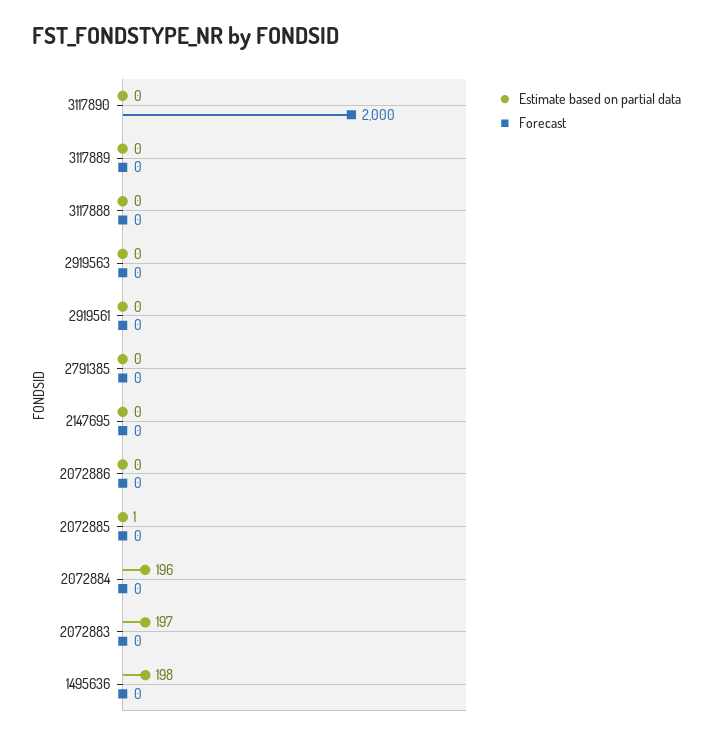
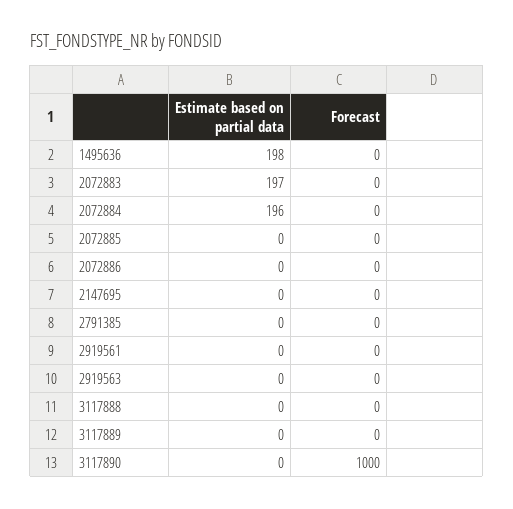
  {
    "Estimate based on partial data": {
      "3117890": 0,
      "3117889": 0,
      "3117888": 0,
      "2919563": 0,
      "2919561": 0,
      "2791385": 0,
      "2147695": 0,
      "2072886": 0,
-     "2072885": 1,
+     "2072885": 0,
      "2072884": 196,
      "2072883": 197,
      "1495636": 198
    },
    "Forecast": {
-     "3117890": 2000,
+     "3117890": 1000,
      "3117889": 0,
      "3117888": 0,
      "2919563": 0,
      "2919561": 0,
      "2791385": 0,
      "2147695": 0,
      "2072886": 0,
      "2072885": 0,
      "2072884": 0,
      "2072883": 0,
      "1495636": 0
    }
  }

